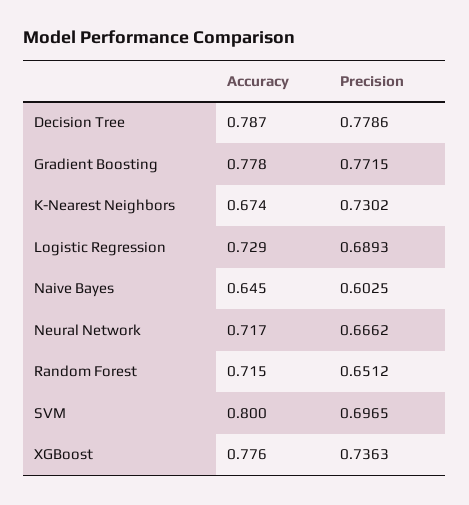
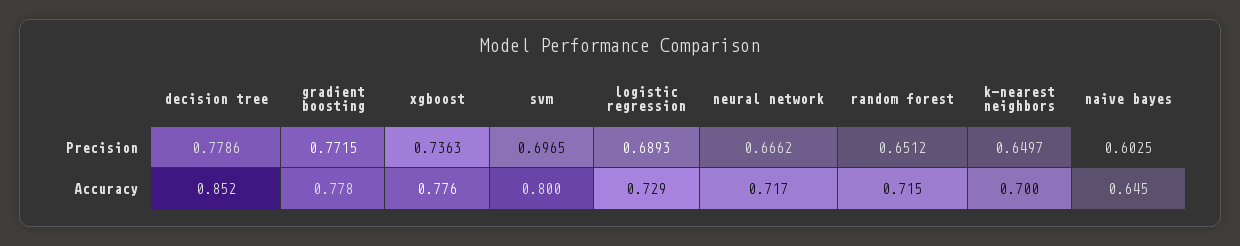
  {
    "Accuracy": {
-     "Decision Tree": 0.787,
+     "Decision Tree": 0.852,
      "Gradient Boosting": 0.778,
-     "K-Nearest Neighbors": 0.674,
+     "K-Nearest Neighbors": 0.7,
      "Logistic Regression": 0.729,
      "Naive Bayes": 0.645,
      "Neural Network": 0.717,
      "Random Forest": 0.715,
      "SVM": 0.8,
      "XGBoost": 0.776
    },
    "Precision": {
      "Decision Tree": 0.7786,
      "Gradient Boosting": 0.7715,
-     "K-Nearest Neighbors": 0.7302,
+     "K-Nearest Neighbors": 0.6497,
      "Logistic Regression": 0.6893,
      "Naive Bayes": 0.6025,
      "Neural Network": 0.6662,
      "Random Forest": 0.6512,
      "SVM": 0.6965,
      "XGBoost": 0.7363
    }
  }

